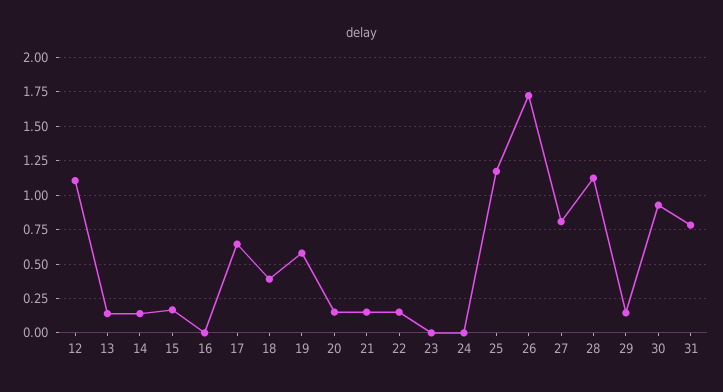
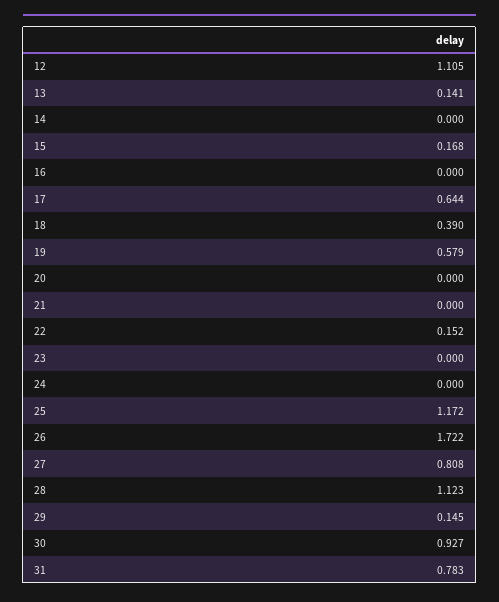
  {
    "12": 1.105,
    "13": 0.141,
-   "14": 0.15,
+   "14": 0,
    "15": 0.168,
    "16": 0,
    "17": 0.644,
    "18": 0.39,
    "19": 0.579,
-   "20": 0.15,
+   "20": 0,
-   "21": 0.15,
+   "21": 0,
    "22": 0.152,
    "23": 0,
    "24": 0,
    "25": 1.172,
    "26": 1.722,
    "27": 0.808,
    "28": 1.123,
    "29": 0.145,
    "30": 0.927,
    "31": 0.783
  }

